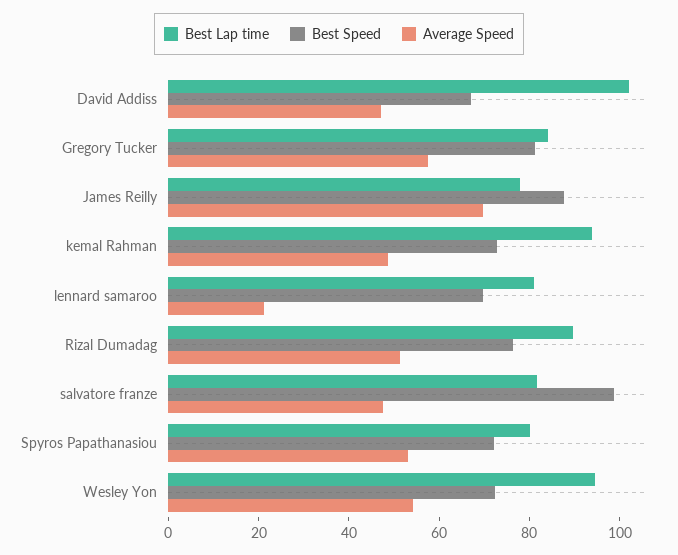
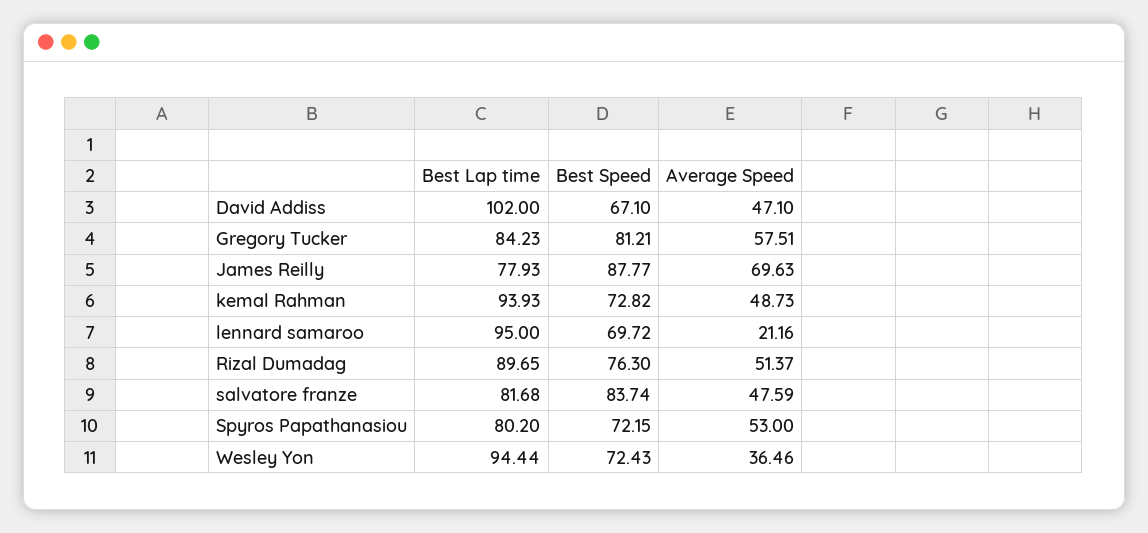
  {
    "Best Lap time": {
      "David Addiss": 102,
      "Gregory Tucker": 84.23,
      "James Reilly": 77.93,
      "kemal Rahman": 93.93,
-     "lennard samaroo": 80,
+     "lennard samaroo": 95,
      "Rizal Dumadag": 89.65,
      "salvatore franze": 81.68,
      "Spyros Papathanasiou": 80.2,
      "Wesley Yon": 94.44
    },
    "Best Speed": {
      "David Addiss": 67.1,
      "Gregory Tucker": 81.21,
      "James Reilly": 87.77,
      "kemal Rahman": 72.82,
      "lennard samaroo": 69.72,
      "Rizal Dumadag": 76.3,
-     "salvatore franze": 100,
+     "salvatore franze": 83.74,
      "Spyros Papathanasiou": 72.15,
      "Wesley Yon": 72.43
    },
    "Average Speed": {
      "David Addiss": 47.1,
      "Gregory Tucker": 57.51,
      "James Reilly": 69.63,
      "kemal Rahman": 48.73,
      "lennard samaroo": 21.16,
      "Rizal Dumadag": 51.37,
      "salvatore franze": 47.59,
      "Spyros Papathanasiou": 53,
-     "Wesley Yon": 55
+     "Wesley Yon": 36.46
    }
  }

